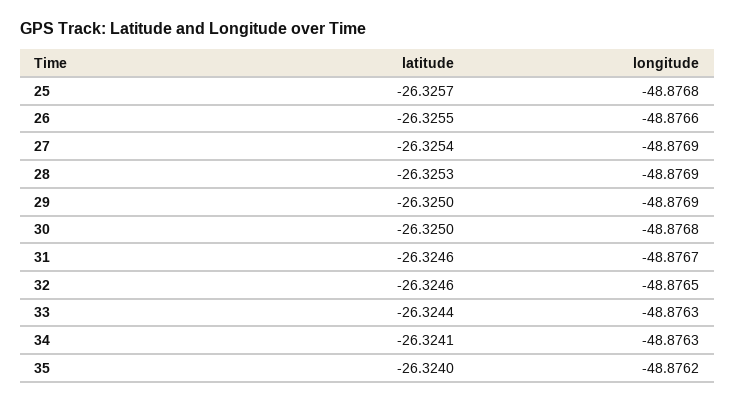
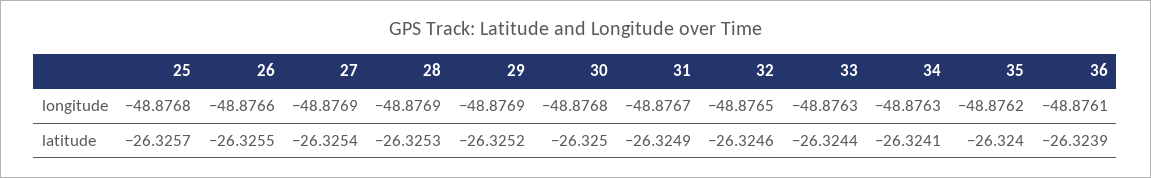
  {
    "latitude": {
      "25": -26.3257,
      "26": -26.3255,
      "27": -26.3254,
      "28": -26.3253,
-     "29": -26.325,
+     "29": -26.3252,
      "30": -26.325,
-     "31": -26.3246,
+     "31": -26.3249,
      "32": -26.3246,
      "33": -26.3244,
      "34": -26.3241,
-     "35": -26.324
+     "35": -26.324,
+     "36": -26.3239
    },
    "longitude": {
      "25": -48.8768,
      "26": -48.8766,
      "27": -48.8769,
      "28": -48.8769,
      "29": -48.8769,
      "30": -48.8768,
      "31": -48.8767,
      "32": -48.8765,
      "33": -48.8763,
      "34": -48.8763,
-     "35": -48.8762
+     "35": -48.8762,
+     "36": -48.8761
    }
  }

